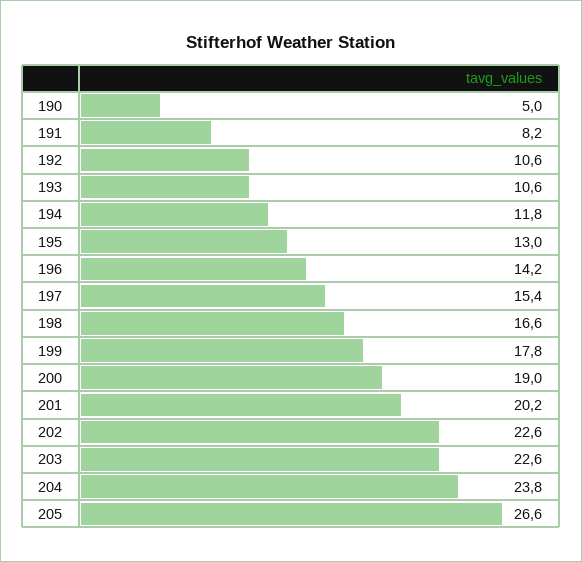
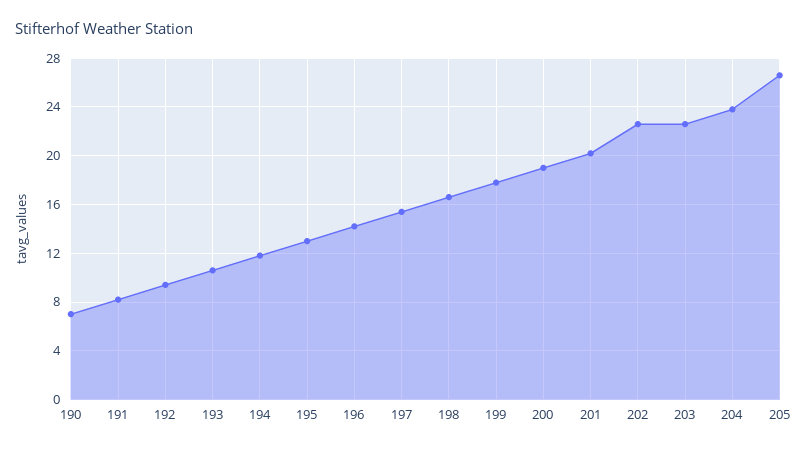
  {
-   "190": 5,
+   "190": 7,
    "191": 8.2,
-   "192": 10.6,
+   "192": 9.5,
    "193": 10.6,
    "194": 11.8,
    "195": 13,
    "196": 14.2,
    "197": 15.4,
    "198": 16.6,
    "199": 17.8,
    "200": 19,
    "201": 20.2,
    "202": 22.6,
    "203": 22.6,
    "204": 23.8,
    "205": 26.6
  }

